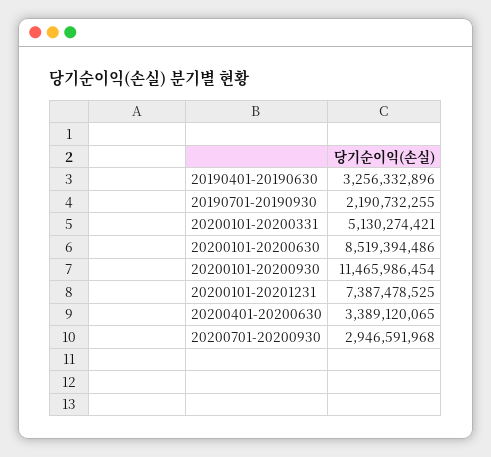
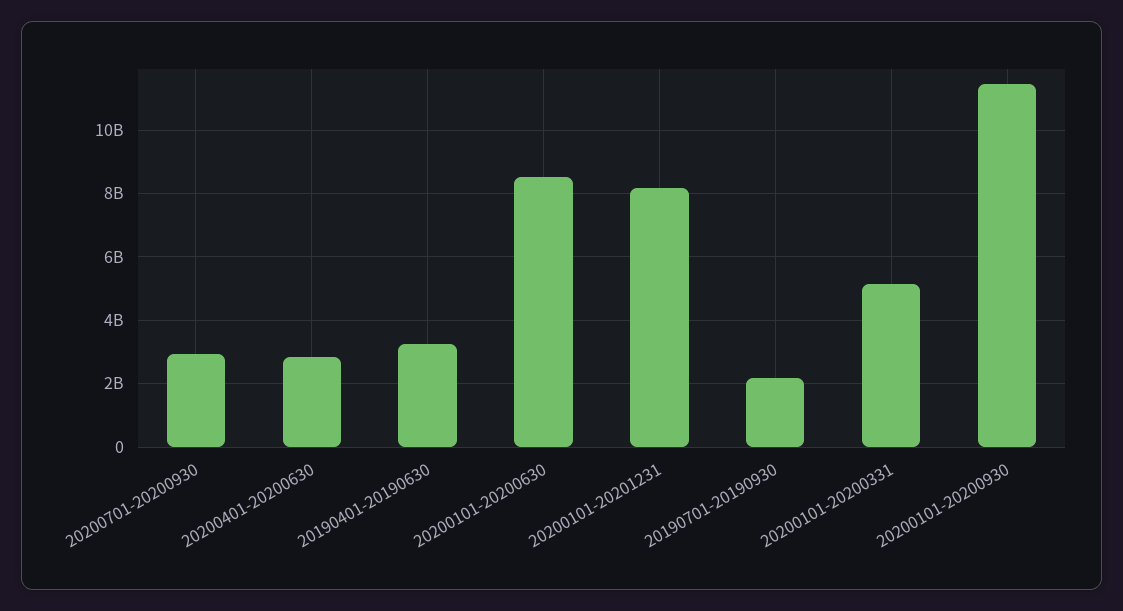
  {
    "20190401-20190630": 3256332896,
    "20190701-20190930": 2190732255,
    "20200101-20200331": 5130274421,
    "20200101-20200630": 8519394486,
    "20200101-20200930": 11465986454,
-   "20200101-20201231": 7387478525,
+   "20200101-20201231": 8200000000,
-   "20200401-20200630": 3389120065,
+   "20200401-20200630": 2800000000,
    "20200701-20200930": 2946591968
  }

